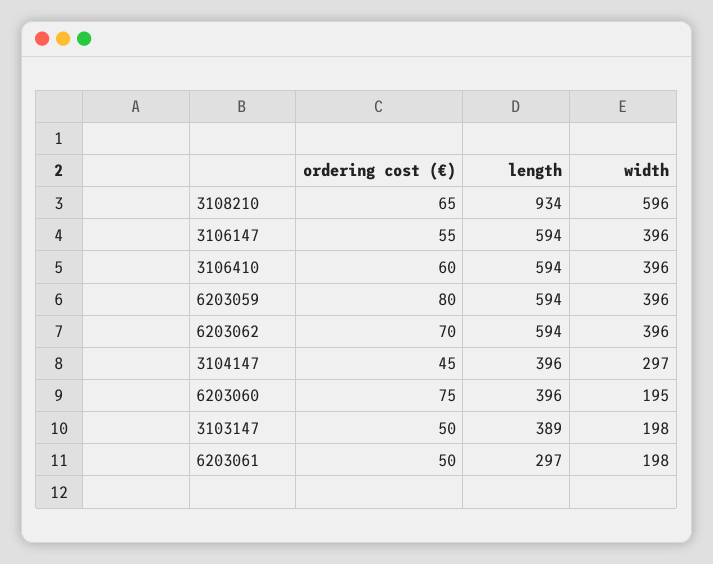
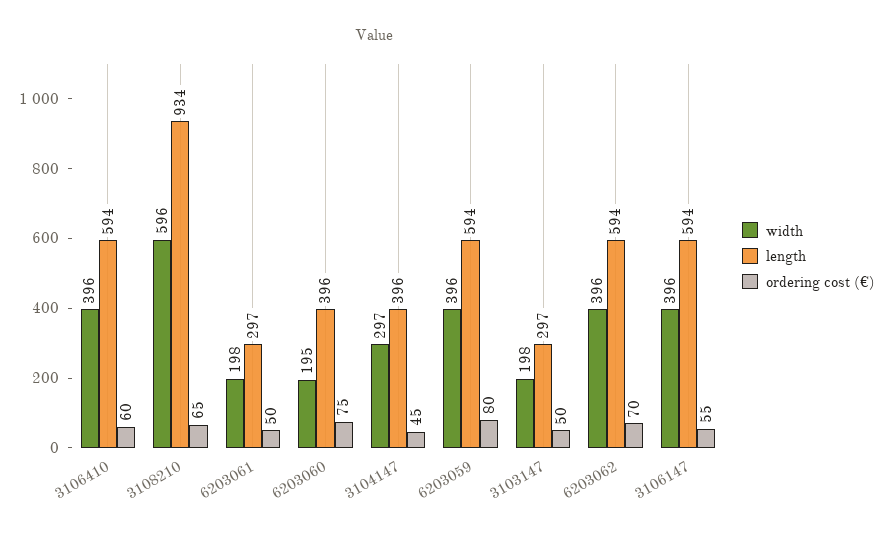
  {
    "ordering cost (€)": {
      "3108210": 65,
      "3106147": 55,
      "3106410": 60,
      "6203059": 80,
      "6203062": 70,
      "3104147": 45,
      "6203060": 75,
      "3103147": 50,
      "6203061": 50
    },
    "length": {
      "3108210": 934,
      "3106147": 594,
      "3106410": 594,
      "6203059": 594,
      "6203062": 594,
      "3104147": 396,
      "6203060": 396,
-     "3103147": 389,
+     "3103147": 297,
      "6203061": 297
    },
    "width": {
      "3108210": 596,
      "3106147": 396,
      "3106410": 396,
      "6203059": 396,
      "6203062": 396,
      "3104147": 297,
      "6203060": 195,
      "3103147": 198,
      "6203061": 198
    }
  }

